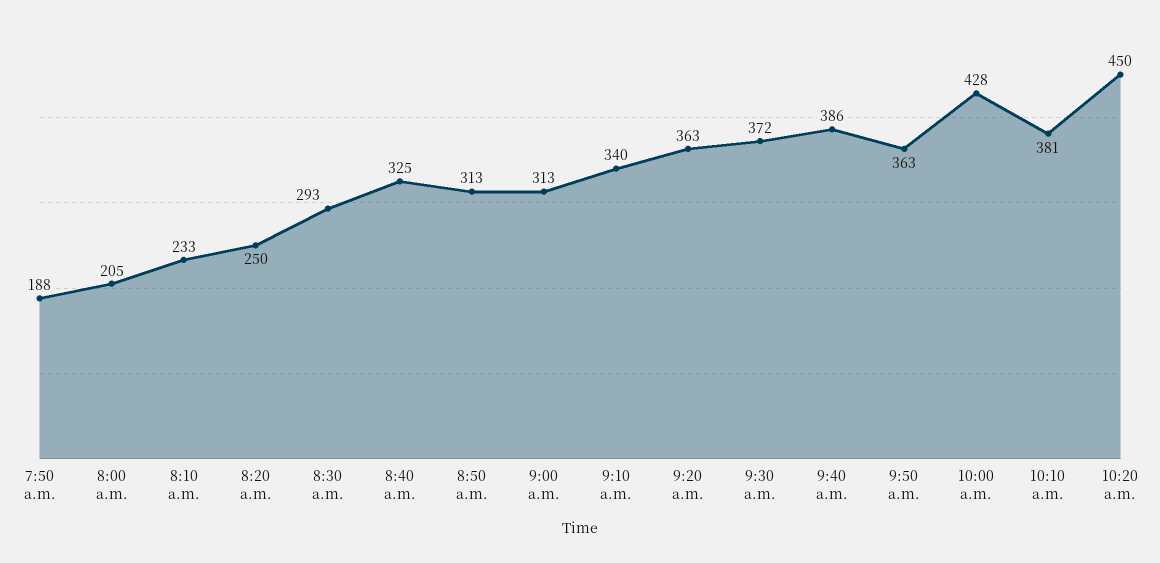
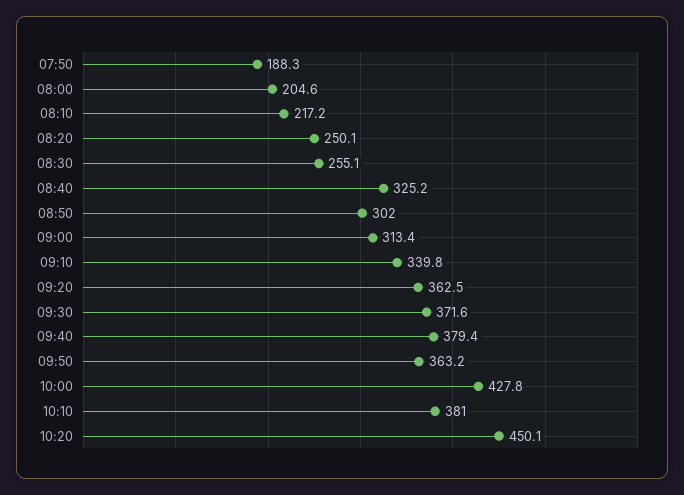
  {
    "7:50 a.m.": 188.3,
    "8:00 a.m.": 204.6,
-   "8:10 a.m.": 233,
+   "8:10 a.m.": 217.2,
    "8:20 a.m.": 250.1,
-   "8:30 a.m.": 293,
+   "8:30 a.m.": 255.1,
    "8:40 a.m.": 325.2,
-   "8:50 a.m.": 313,
+   "8:50 a.m.": 302,
    "9:00 a.m.": 313.4,
    "9:10 a.m.": 339.8,
    "9:20 a.m.": 362.5,
    "9:30 a.m.": 371.6,
-   "9:40 a.m.": 386,
+   "9:40 a.m.": 379.4,
    "9:50 a.m.": 363.2,
    "10:00 a.m.": 427.8,
    "10:10 a.m.": 381,
    "10:20 a.m.": 450.1
  }

